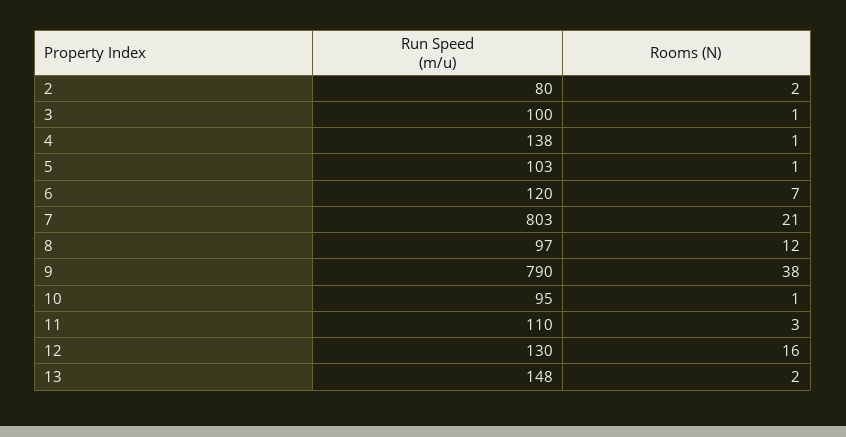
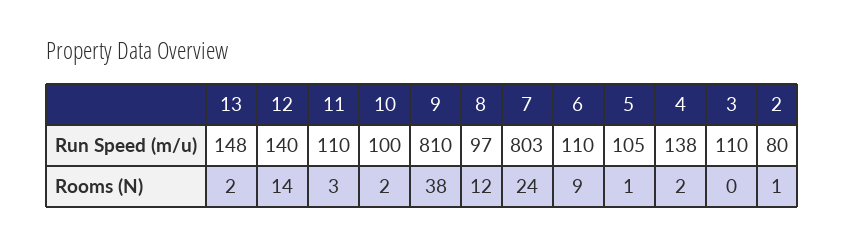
  {
    "Run Speed (m/u)": {
      "2": 80,
-     "3": 100,
+     "3": 110,
      "4": 138,
-     "5": 103,
+     "5": 105,
-     "6": 120,
+     "6": 110,
      "7": 803,
      "8": 97,
-     "9": 790,
+     "9": 810,
-     "10": 95,
+     "10": 100,
      "11": 110,
-     "12": 130,
+     "12": 140,
      "13": 148
    },
    "Rooms (N)": {
-     "2": 2,
+     "2": 1,
-     "3": 1,
+     "3": 0,
-     "4": 1,
+     "4": 2,
      "5": 1,
-     "6": 7,
+     "6": 9,
-     "7": 21,
+     "7": 24,
      "8": 12,
      "9": 38,
-     "10": 1,
+     "10": 2,
      "11": 3,
-     "12": 16,
+     "12": 14,
      "13": 2
    }
  }

